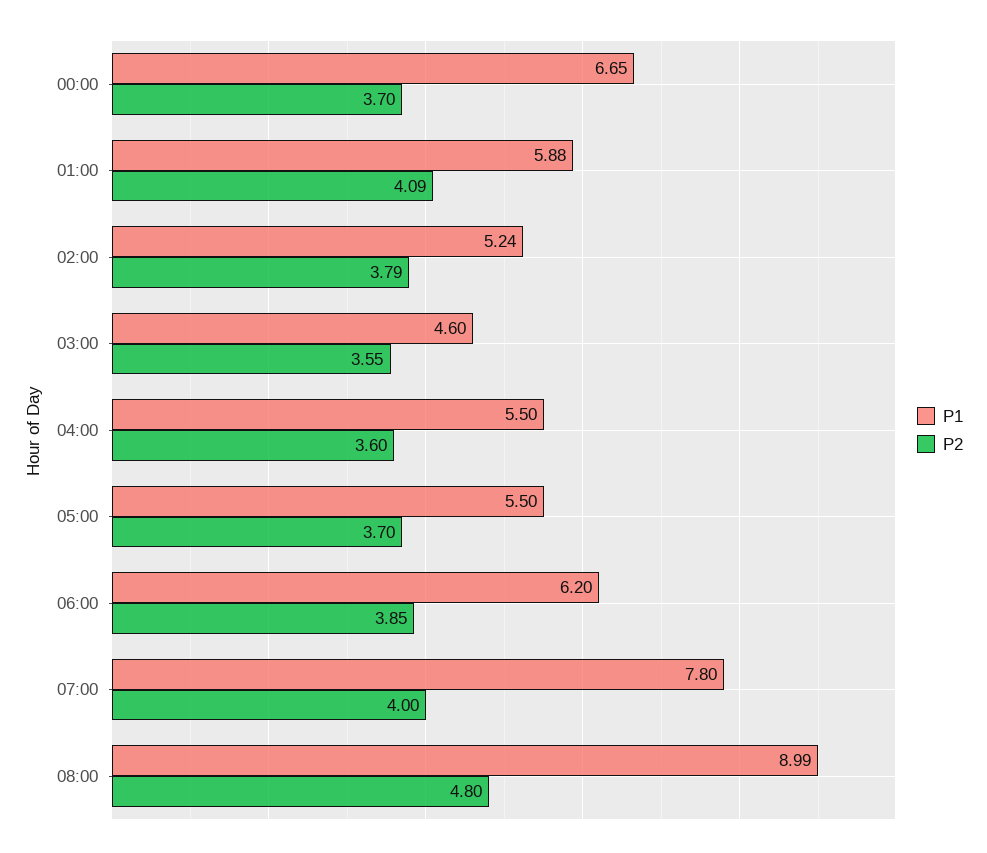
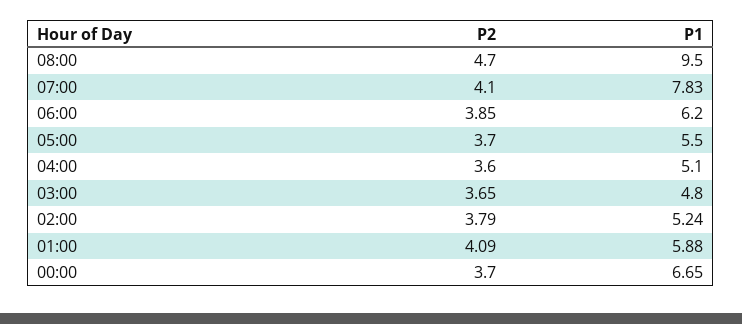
  {
    "P1": {
      "00:00": 6.65,
      "01:00": 5.88,
      "02:00": 5.24,
-     "03:00": 4.6,
+     "03:00": 4.8,
-     "04:00": 5.5,
+     "04:00": 5.1,
      "05:00": 5.5,
      "06:00": 6.2,
-     "07:00": 7.8,
+     "07:00": 7.83,
-     "08:00": 8.99
+     "08:00": 9.5
    },
    "P2": {
      "00:00": 3.7,
      "01:00": 4.09,
      "02:00": 3.79,
-     "03:00": 3.55,
+     "03:00": 3.65,
      "04:00": 3.6,
      "05:00": 3.7,
      "06:00": 3.85,
-     "07:00": 4,
+     "07:00": 4.1,
-     "08:00": 4.8
+     "08:00": 4.7
    }
  }

